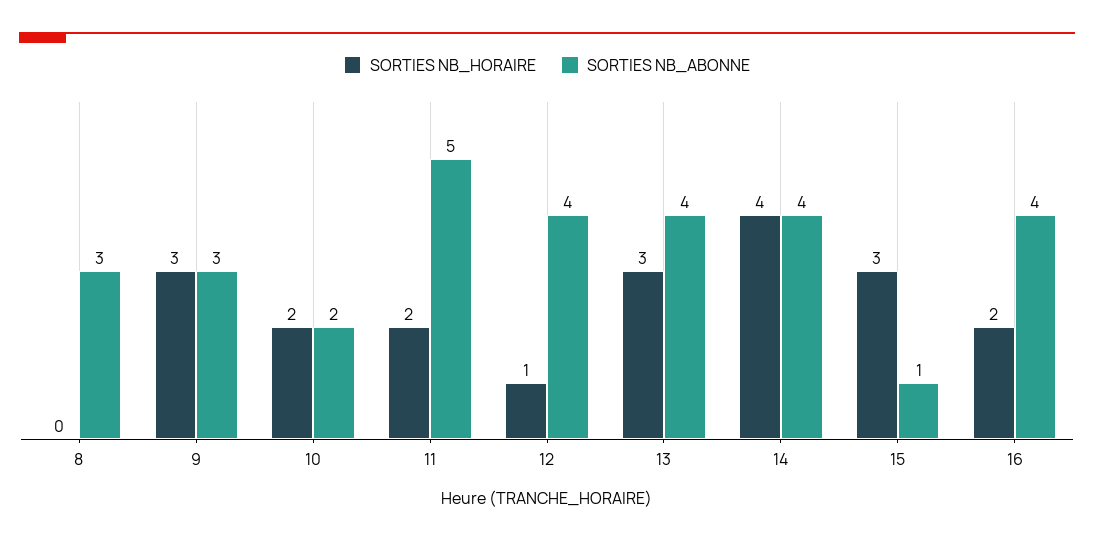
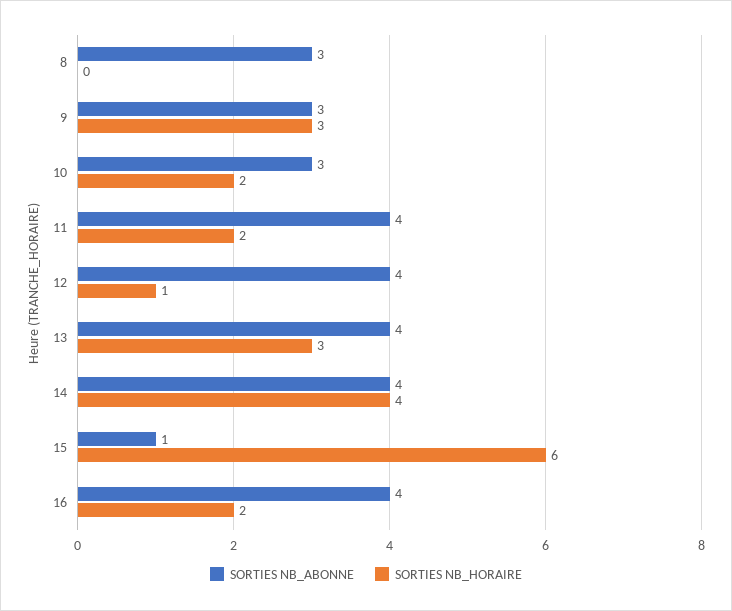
  {
    "SORTIES NB_HORAIRE": {
      "8": 0,
      "9": 3,
      "10": 2,
      "11": 2,
      "12": 1,
      "13": 3,
      "14": 4,
-     "15": 3,
+     "15": 6,
      "16": 2
    },
    "SORTIES NB_ABONNE": {
      "8": 3,
      "9": 3,
-     "10": 2,
+     "10": 3,
-     "11": 5,
+     "11": 4,
      "12": 4,
      "13": 4,
      "14": 4,
      "15": 1,
      "16": 4
    }
  }

